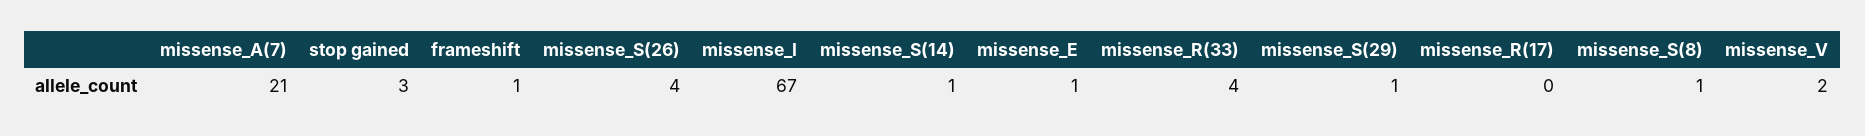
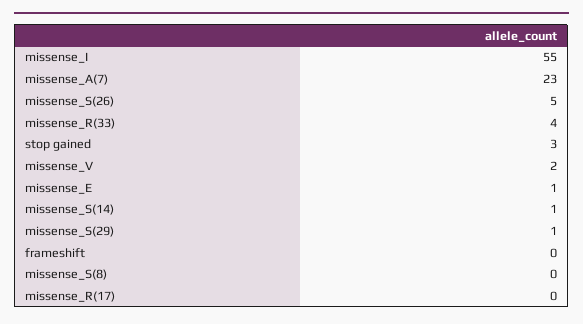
  {
-   "missense_A(7)": 21,
+   "missense_A(7)": 23,
    "stop gained": 3,
-   "frameshift": 1,
+   "frameshift": 0,
-   "missense_S(26)": 4,
+   "missense_S(26)": 5,
-   "missense_I": 67,
+   "missense_I": 55,
    "missense_S(14)": 1,
    "missense_E": 1,
    "missense_R(33)": 4,
    "missense_S(29)": 1,
    "missense_R(17)": 0,
-   "missense_S(8)": 1,
+   "missense_S(8)": 0,
    "missense_V": 2
  }

